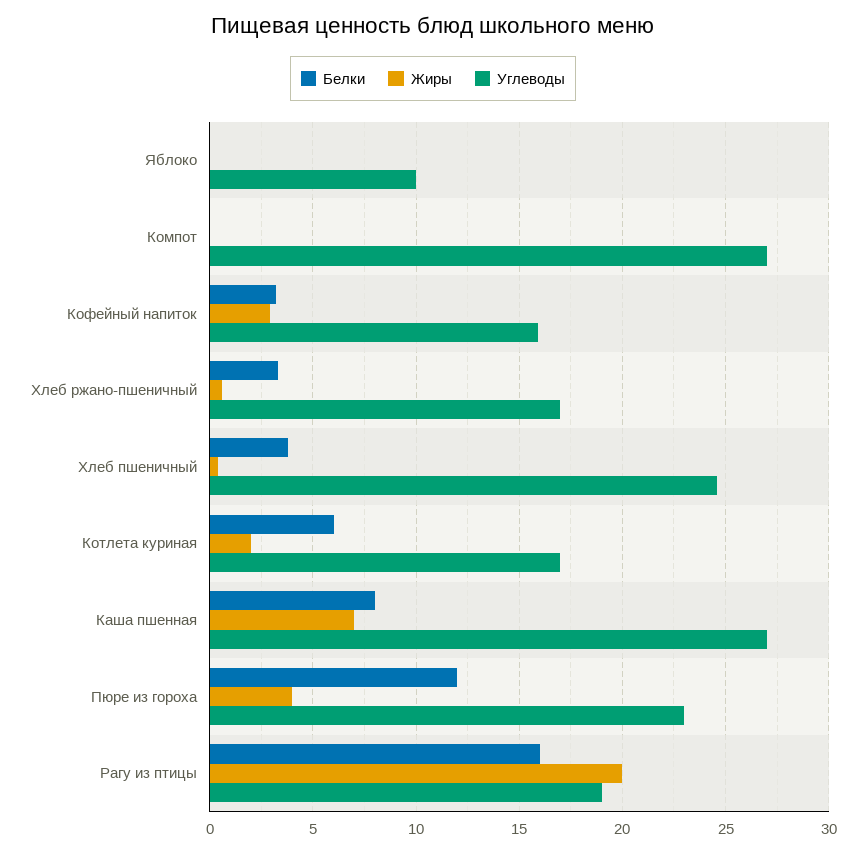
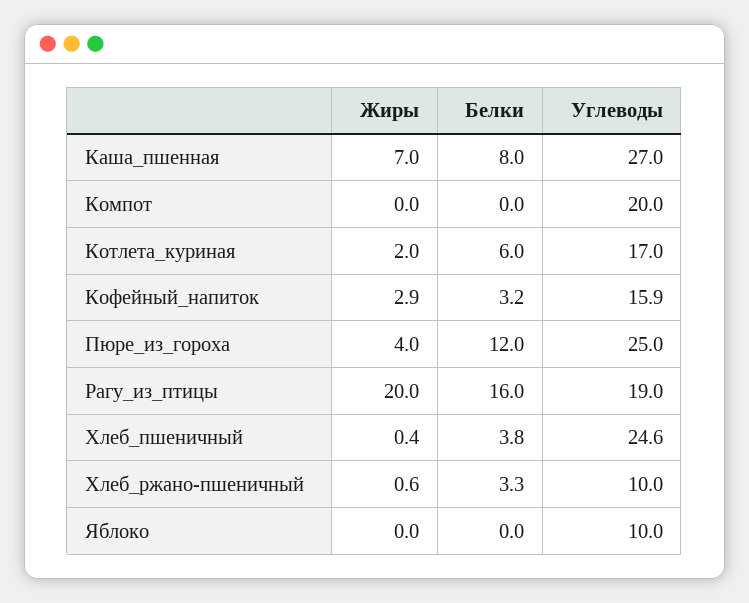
  {
    "Белки": {
      "Яблоко": 0,
      "Компот": 0,
      "Кофейный напиток": 3.2,
      "Хлеб ржано-пшеничный": 3.3,
      "Хлеб пшеничный": 3.8,
      "Котлета куриная": 6,
      "Каша пшенная": 8,
      "Пюре из гороха": 12,
      "Рагу из птицы": 16
    },
    "Жиры": {
      "Яблоко": 0,
      "Компот": 0,
      "Кофейный напиток": 2.9,
      "Хлеб ржано-пшеничный": 0.6,
      "Хлеб пшеничный": 0.4,
      "Котлета куриная": 2,
      "Каша пшенная": 7,
      "Пюре из гороха": 4,
      "Рагу из птицы": 20
    },
    "Углеводы": {
      "Яблоко": 10,
-     "Компот": 27,
+     "Компот": 20,
      "Кофейный напиток": 15.9,
-     "Хлеб ржано-пшеничный": 17,
+     "Хлеб ржано-пшеничный": 10,
      "Хлеб пшеничный": 24.6,
      "Котлета куриная": 17,
      "Каша пшенная": 27,
-     "Пюре из гороха": 23,
+     "Пюре из гороха": 25,
      "Рагу из птицы": 19
    }
  }

